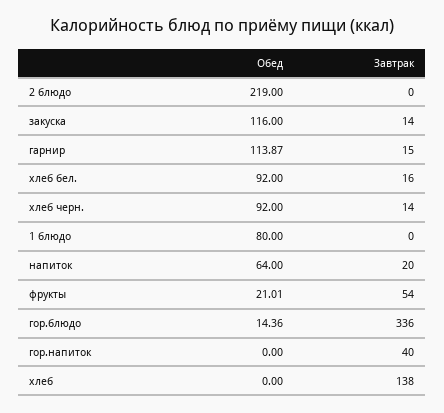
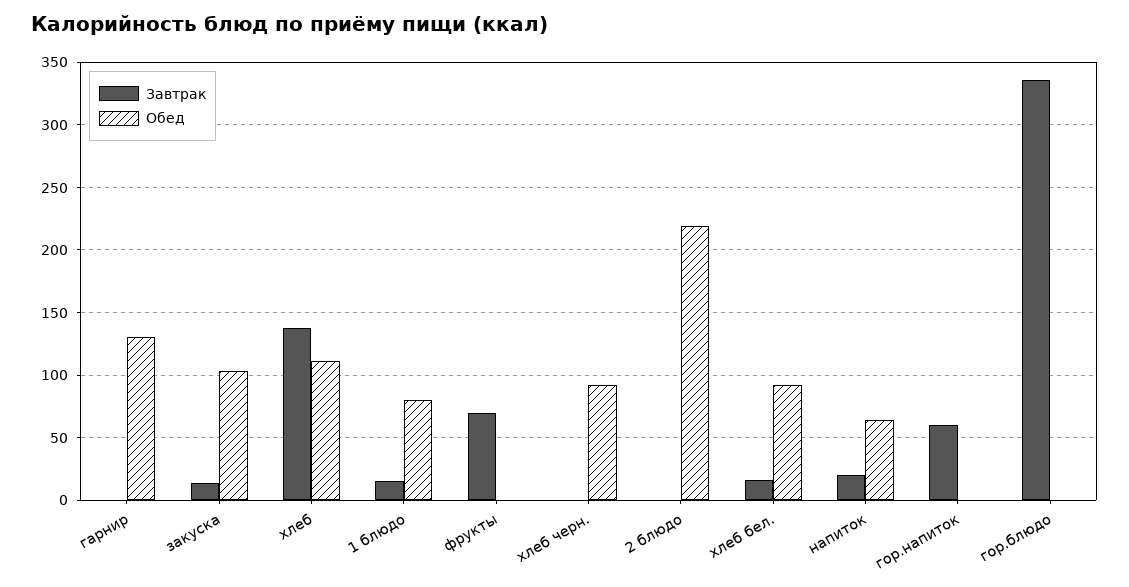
  {
    "Обед": {
      "2 блюдо": 219,
-     "закуска": 116,
+     "закуска": 105,
-     "гарнир": 113.87,
+     "гарнир": 130,
      "хлеб бел.": 92,
      "хлеб черн.": 92,
      "1 блюдо": 80,
      "напиток": 64,
-     "фрукты": 21.01,
+     "фрукты": 0,
-     "гор.блюдо": 14.36,
+     "гор.блюдо": 0,
      "гор.напиток": 0,
-     "хлеб": 0
+     "хлеб": 110
    },
    "Завтрак": {
      "2 блюдо": 0,
      "закуска": 14,
-     "гарнир": 15,
+     "гарнир": 0,
      "хлеб бел.": 16,
-     "хлеб черн.": 14,
+     "хлеб черн.": 0,
-     "1 блюдо": 0,
+     "1 блюдо": 15,
      "напиток": 20,
-     "фрукты": 54,
+     "фрукты": 70,
      "гор.блюдо": 336,
-     "гор.напиток": 40,
+     "гор.напиток": 60,
      "хлеб": 138
    }
  }

